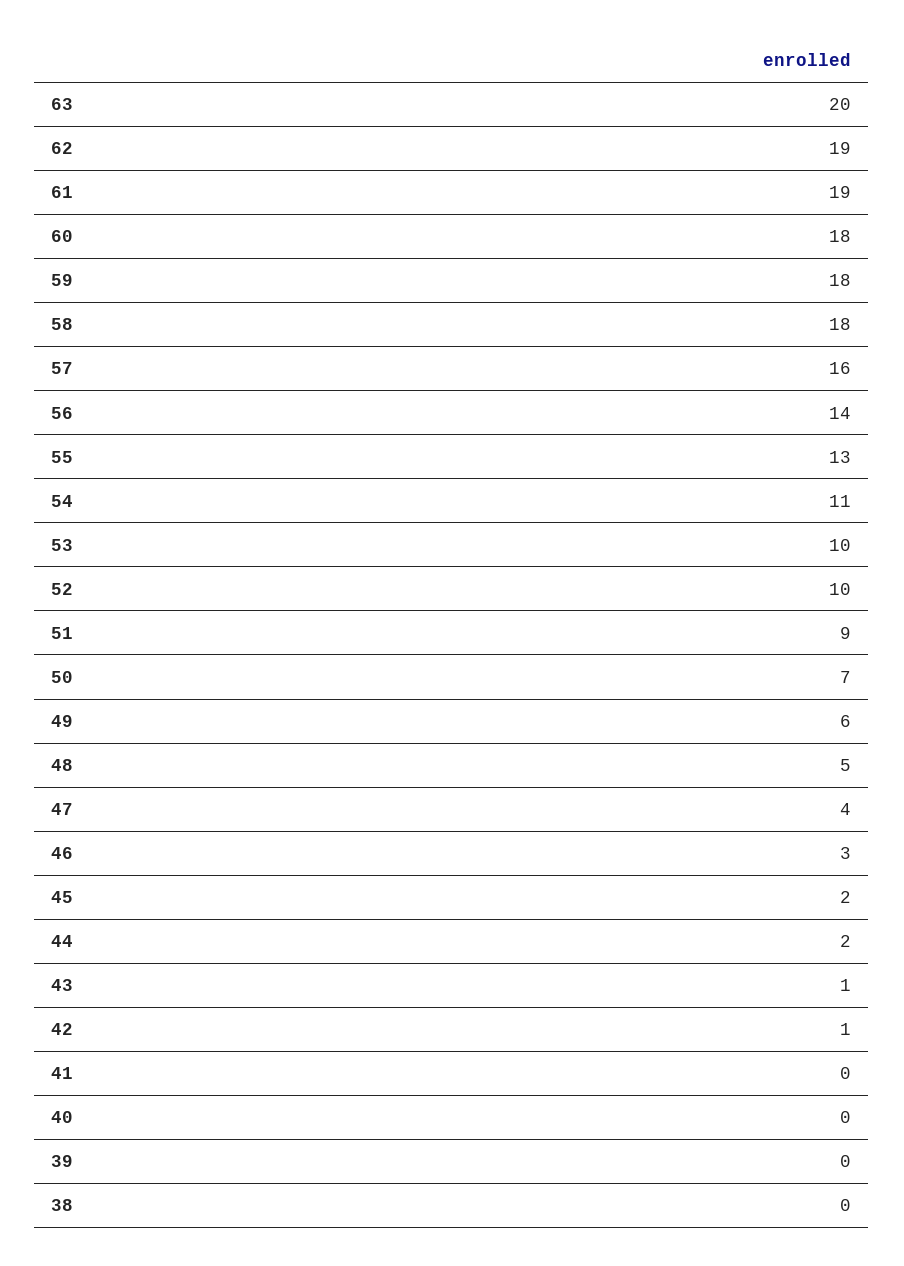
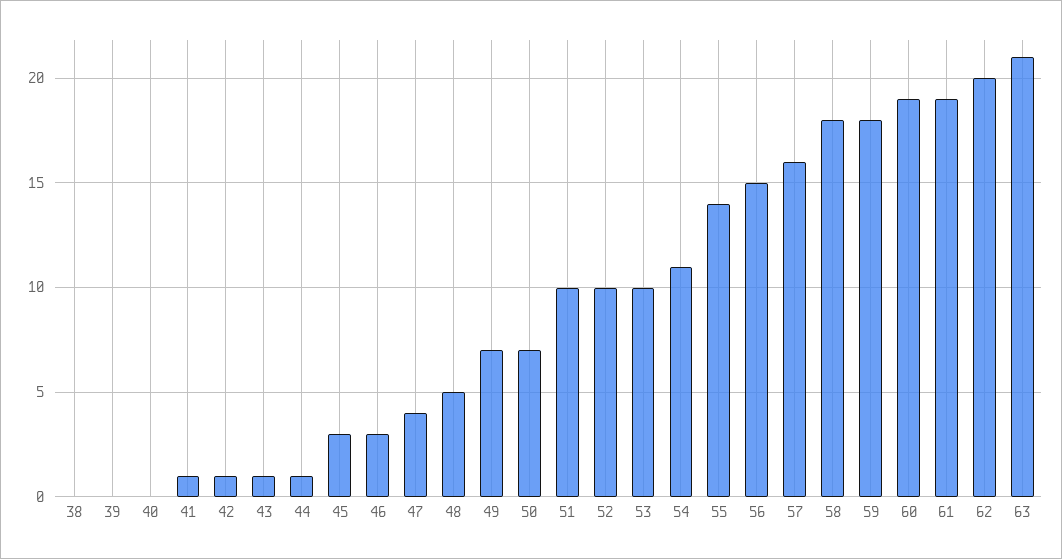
  {
-   "63": 20,
+   "63": 21,
-   "62": 19,
+   "62": 20,
    "61": 19,
-   "60": 18,
+   "60": 19,
    "59": 18,
    "58": 18,
    "57": 16,
-   "56": 14,
+   "56": 15,
-   "55": 13,
+   "55": 14,
    "54": 11,
    "53": 10,
    "52": 10,
-   "51": 9,
+   "51": 10,
    "50": 7,
-   "49": 6,
+   "49": 7,
    "48": 5,
    "47": 4,
    "46": 3,
-   "45": 2,
+   "45": 3,
-   "44": 2,
+   "44": 1,
    "43": 1,
    "42": 1,
-   "41": 0,
+   "41": 1,
    "40": 0,
    "39": 0,
    "38": 0
  }

